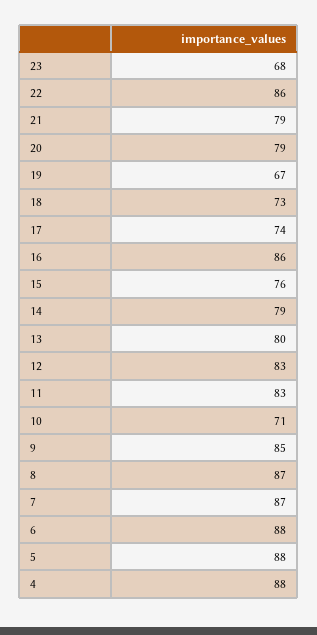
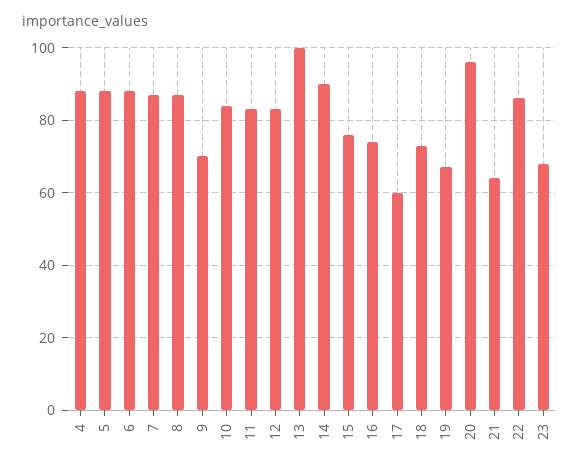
  {
    "23": 68,
    "22": 86,
-   "21": 79,
+   "21": 65,
-   "20": 79,
+   "20": 95,
    "19": 67,
    "18": 73,
-   "17": 74,
+   "17": 60,
-   "16": 86,
+   "16": 75,
    "15": 76,
-   "14": 79,
+   "14": 90,
-   "13": 80,
+   "13": 100,
    "12": 83,
    "11": 83,
-   "10": 71,
+   "10": 85,
-   "9": 85,
+   "9": 70,
    "8": 87,
    "7": 87,
    "6": 88,
    "5": 88,
    "4": 88
  }

